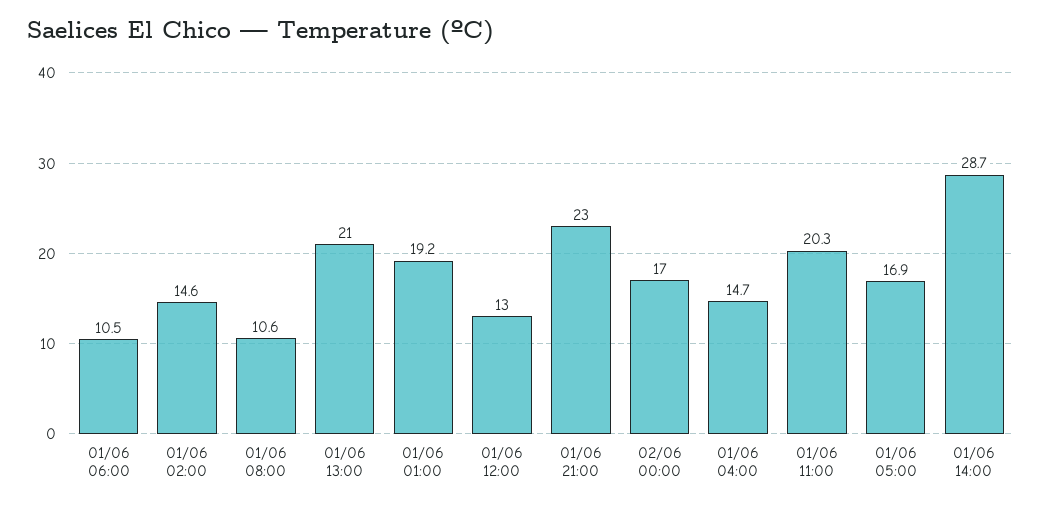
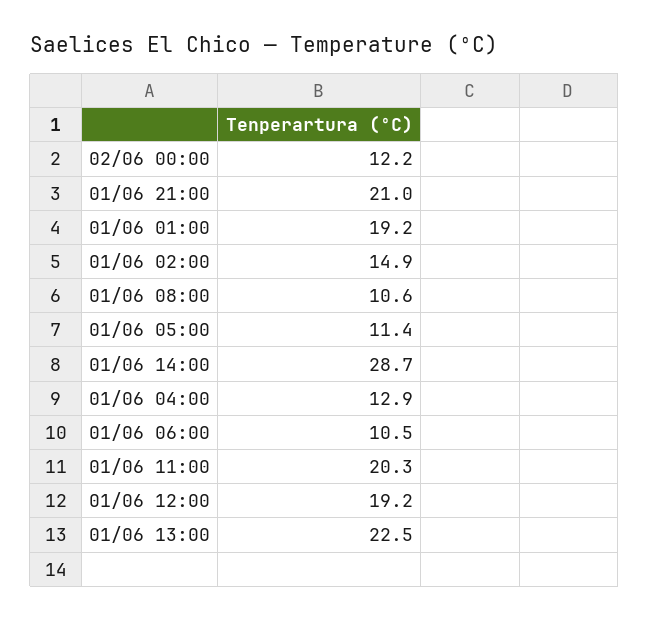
  {
    "01/06 06:00": 10.5,
-   "01/06 02:00": 14.6,
+   "01/06 02:00": 14.9,
    "01/06 08:00": 10.6,
-   "01/06 13:00": 21,
+   "01/06 13:00": 22.5,
    "01/06 01:00": 19.2,
-   "01/06 12:00": 13,
+   "01/06 12:00": 19.2,
-   "01/06 21:00": 23,
+   "01/06 21:00": 21,
-   "02/06 00:00": 17,
+   "02/06 00:00": 12.2,
-   "01/06 04:00": 14.7,
+   "01/06 04:00": 12.9,
    "01/06 11:00": 20.3,
-   "01/06 05:00": 16.9,
+   "01/06 05:00": 11.4,
    "01/06 14:00": 28.7
  }

